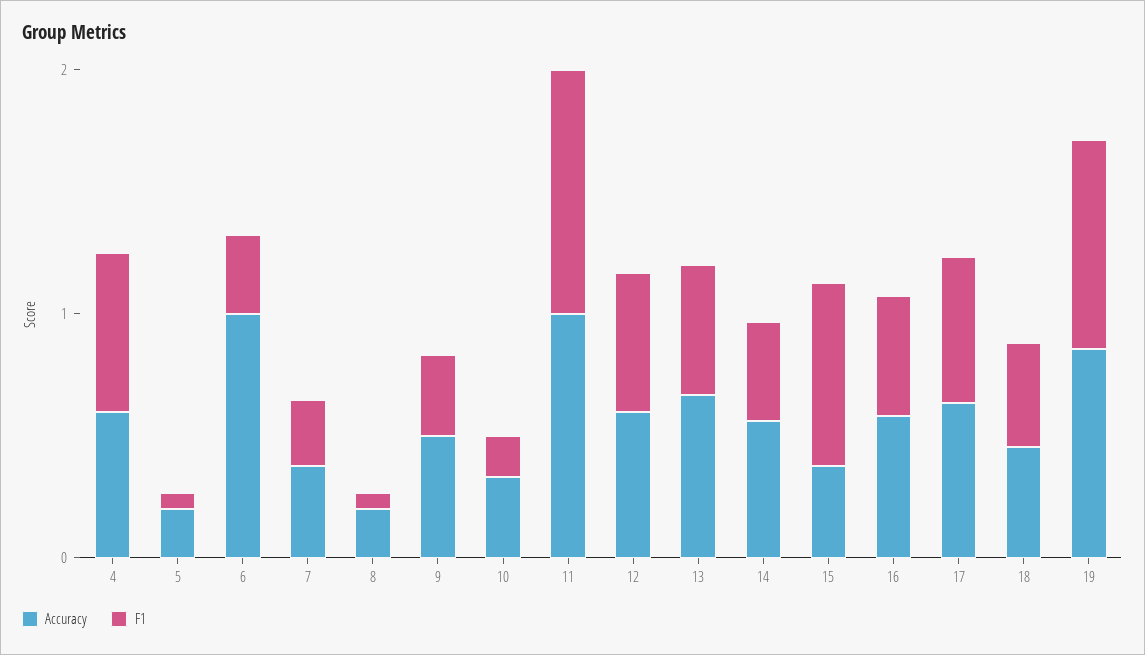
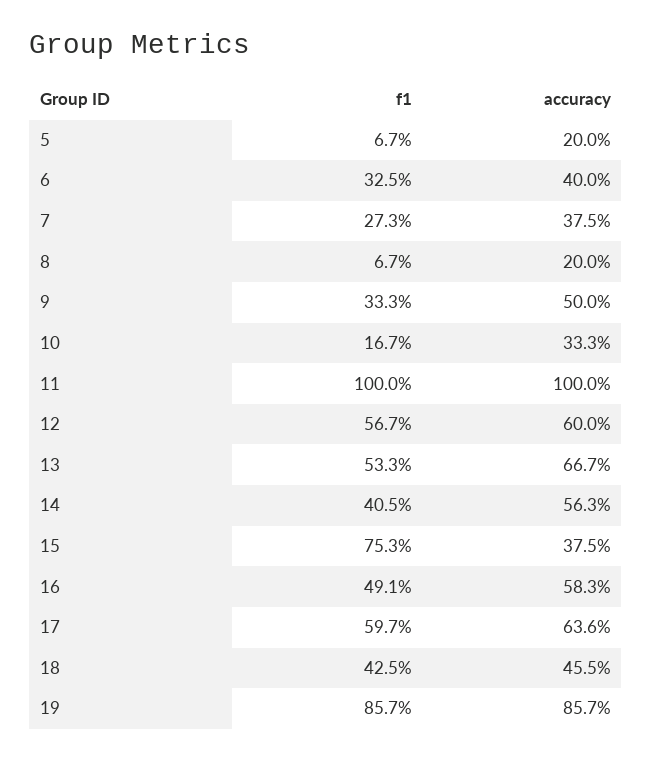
  {
    "Accuracy": {
-     "4": 0.6,
      "5": 0.2,
-     "6": 1,
+     "6": 0.4,
      "7": 0.375,
      "8": 0.2,
      "9": 0.5,
      "10": 0.333,
      "11": 1,
      "12": 0.6,
      "13": 0.667,
      "14": 0.563,
      "15": 0.375,
      "16": 0.583,
      "17": 0.636,
      "18": 0.455,
      "19": 0.857
    },
    "F1": {
-     "4": 0.6,
      "5": 0.067,
      "6": 0.325,
      "7": 0.273,
      "8": 0.067,
      "9": 0.333,
      "10": 0.167,
      "11": 1,
      "12": 0.567,
      "13": 0.533,
      "14": 0.405,
      "15": 0.753,
      "16": 0.491,
      "17": 0.597,
      "18": 0.425,
      "19": 0.857
    }
  }

